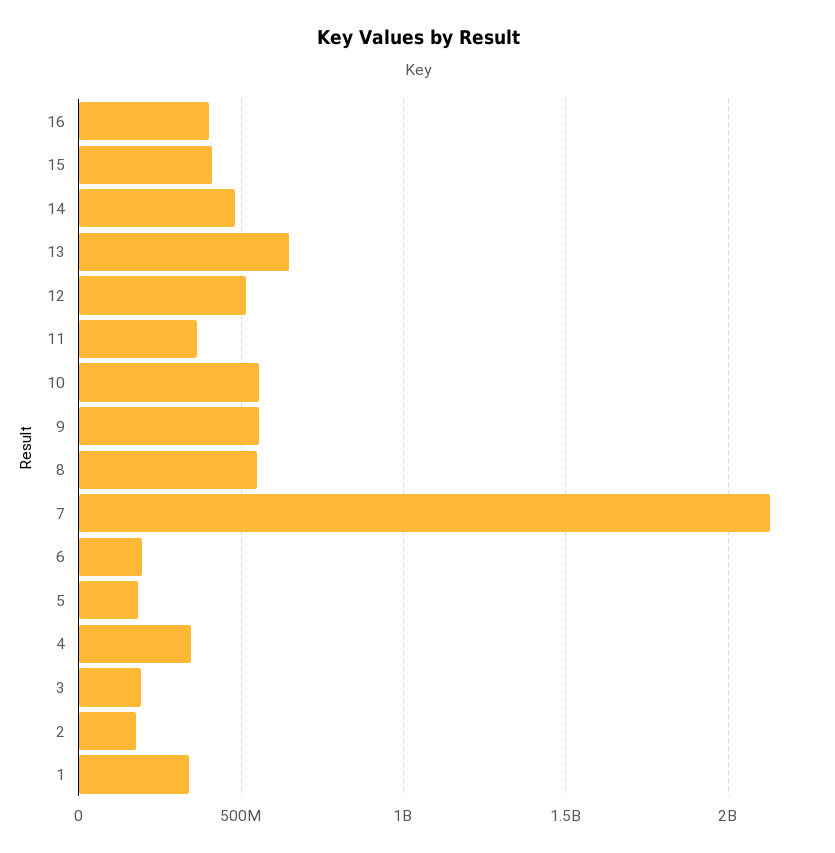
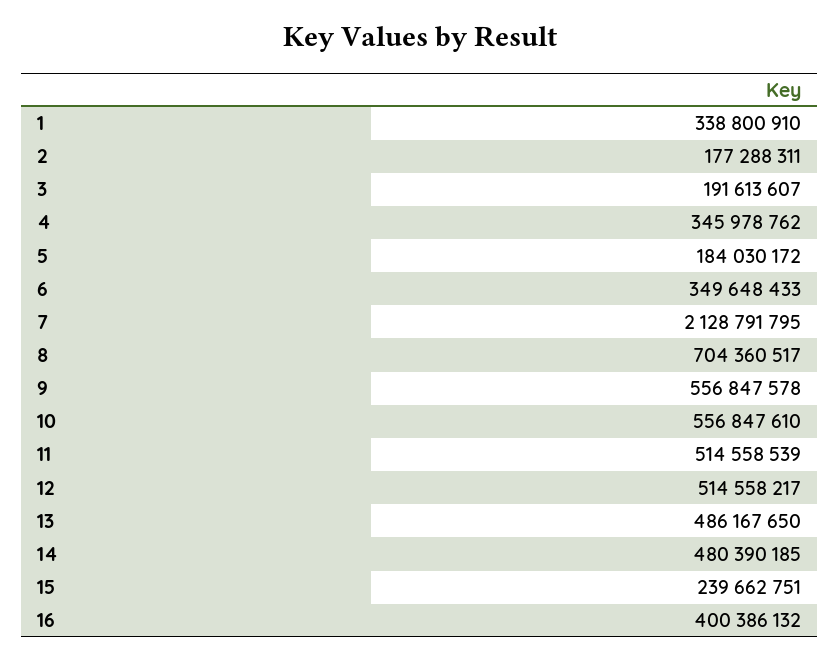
  {
    "16": 400386132,
-   "15": 400000000,
+   "15": 239662751,
    "14": 480390185,
-   "13": 650000000,
+   "13": 486167650,
    "12": 514558217,
-   "11": 350000000,
+   "11": 514558539,
    "10": 556847610,
    "9": 556847578,
-   "8": 550000000,
+   "8": 704360517,
    "7": 2128791795,
-   "6": 200000000,
+   "6": 349648433,
    "5": 184030172,
    "4": 345978762,
    "3": 191613607,
    "2": 177288311,
    "1": 338800910
  }

